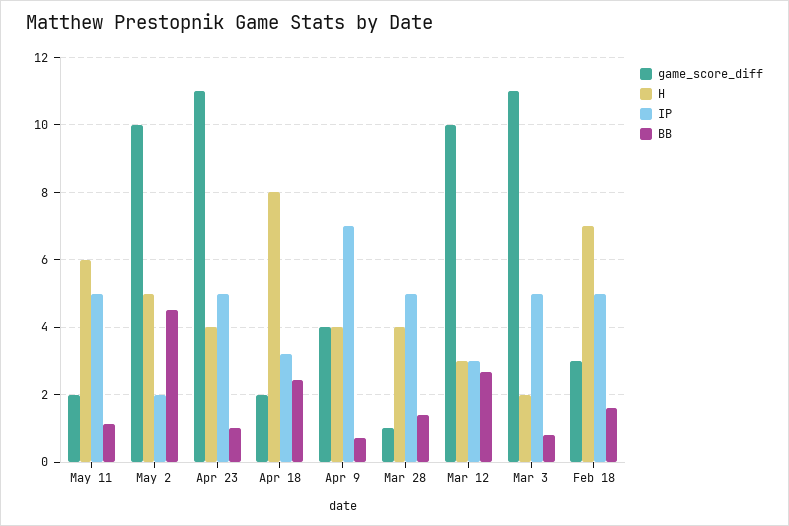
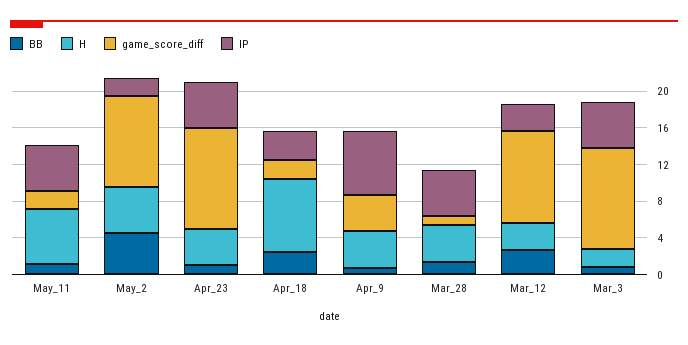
  {
    "game_score_diff": {
      "May 11": 2,
      "May 2": 10,
      "Apr 23": 11,
      "Apr 18": 2,
      "Apr 9": 4,
      "Mar 28": 1,
      "Mar 12": 10,
-     "Mar 3": 11,
+     "Mar 3": 11
-     "Feb 18": 3
    },
    "H": {
      "May 11": 6,
      "May 2": 5,
      "Apr 23": 4,
      "Apr 18": 8,
      "Apr 9": 4,
      "Mar 28": 4,
      "Mar 12": 3,
-     "Mar 3": 2,
+     "Mar 3": 2
-     "Feb 18": 7
    },
    "IP": {
      "May 11": 5,
      "May 2": 2,
      "Apr 23": 5,
      "Apr 18": 3.2,
      "Apr 9": 7,
      "Mar 28": 5,
      "Mar 12": 3,
-     "Mar 3": 5,
+     "Mar 3": 5
-     "Feb 18": 5
    },
    "BB": {
      "May 11": 1.2,
      "May 2": 4.6,
      "Apr 23": 1,
      "Apr 18": 2.4,
      "Apr 9": 0.8,
      "Mar 28": 1.4,
      "Mar 12": 2.6,
-     "Mar 3": 0.8,
+     "Mar 3": 0.8
-     "Feb 18": 1.6
    }
  }

